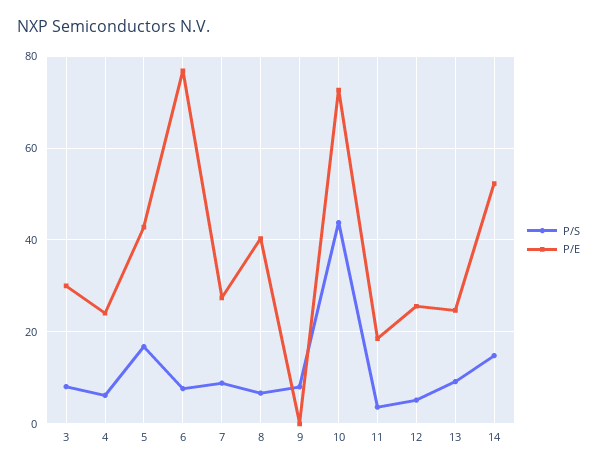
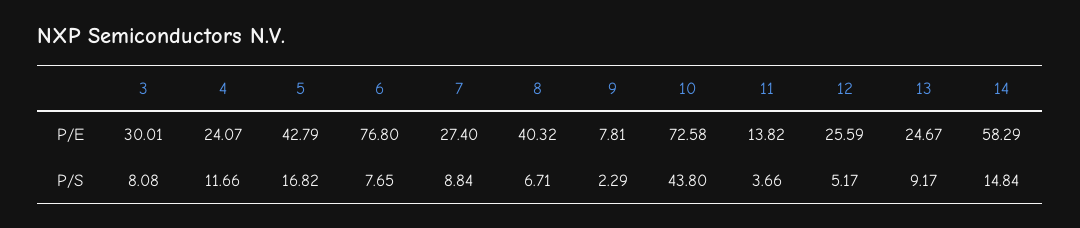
  {
    "P/S": {
      "3": 8.08,
-     "4": 6,
+     "4": 11.66,
      "5": 16.82,
      "6": 7.65,
      "7": 8.84,
      "8": 6.71,
-     "9": 8,
+     "9": 2.29,
      "10": 43.8,
      "11": 3.66,
      "12": 5.17,
      "13": 9.17,
      "14": 14.84
    },
    "P/E": {
      "3": 30.01,
      "4": 24.07,
      "5": 42.79,
      "6": 76.8,
      "7": 27.4,
      "8": 40.32,
-     "9": 0,
+     "9": 7.81,
      "10": 72.58,
-     "11": 18,
+     "11": 13.82,
      "12": 25.59,
      "13": 24.67,
-     "14": 52
+     "14": 58.29
    }
  }

